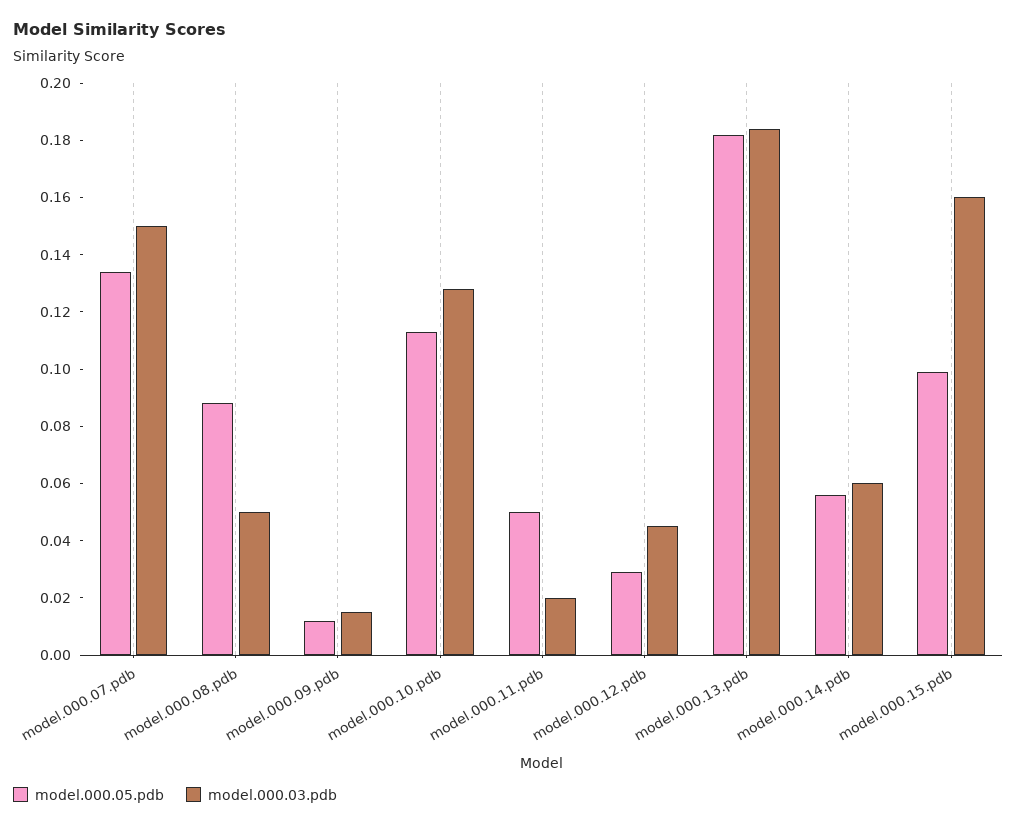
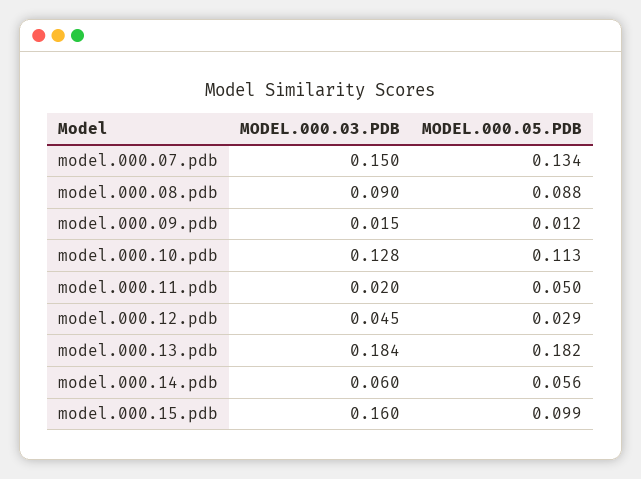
  {
    "model.000.05.pdb": {
      "model.000.07.pdb": 0.134,
      "model.000.08.pdb": 0.088,
      "model.000.09.pdb": 0.012,
      "model.000.10.pdb": 0.113,
      "model.000.11.pdb": 0.05,
      "model.000.12.pdb": 0.029,
      "model.000.13.pdb": 0.182,
      "model.000.14.pdb": 0.056,
      "model.000.15.pdb": 0.099
    },
    "model.000.03.pdb": {
      "model.000.07.pdb": 0.15,
-     "model.000.08.pdb": 0.05,
+     "model.000.08.pdb": 0.09,
      "model.000.09.pdb": 0.015,
      "model.000.10.pdb": 0.128,
      "model.000.11.pdb": 0.02,
      "model.000.12.pdb": 0.045,
      "model.000.13.pdb": 0.184,
      "model.000.14.pdb": 0.06,
      "model.000.15.pdb": 0.16
    }
  }

